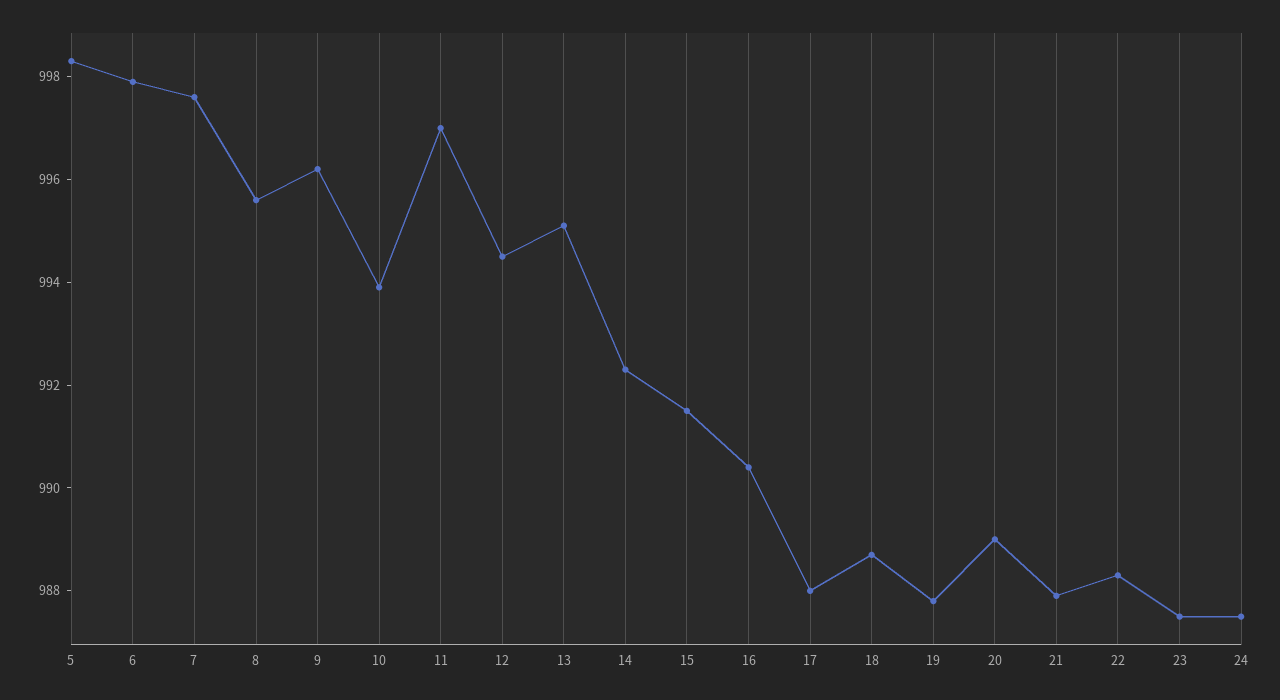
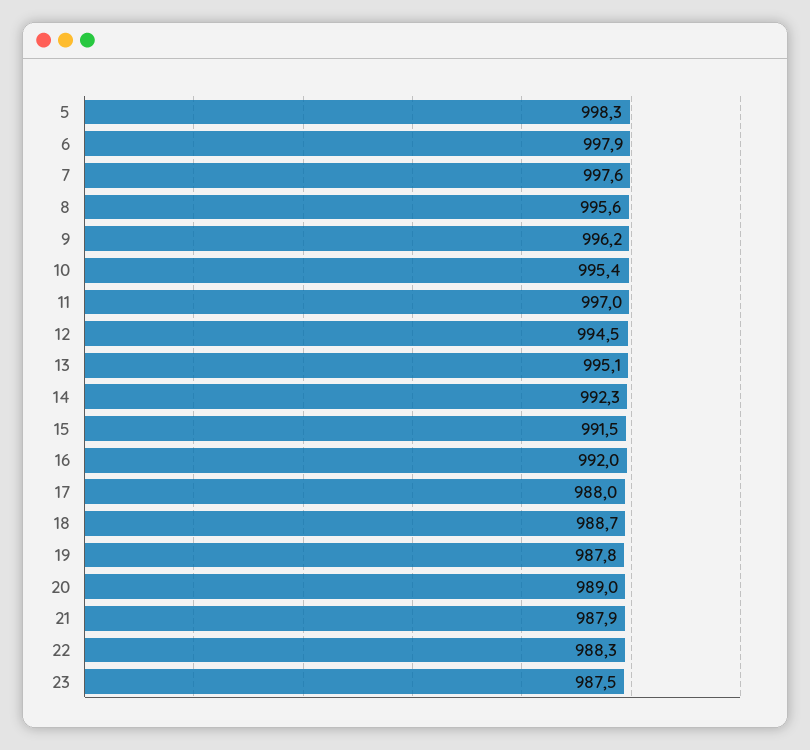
  {
    "5": 998.3,
    "6": 997.9,
    "7": 997.6,
    "8": 995.6,
    "9": 996.2,
-   "10": 994,
+   "10": 995.4,
    "11": 997,
    "12": 994.5,
    "13": 995.1,
    "14": 992.3,
    "15": 991.5,
-   "16": 990.5,
+   "16": 992,
    "17": 988,
    "18": 988.7,
    "19": 987.8,
    "20": 989,
    "21": 987.9,
    "22": 988.3,
-   "23": 987.5,
+   "23": 987.5
-   "24": 987.5
  }

